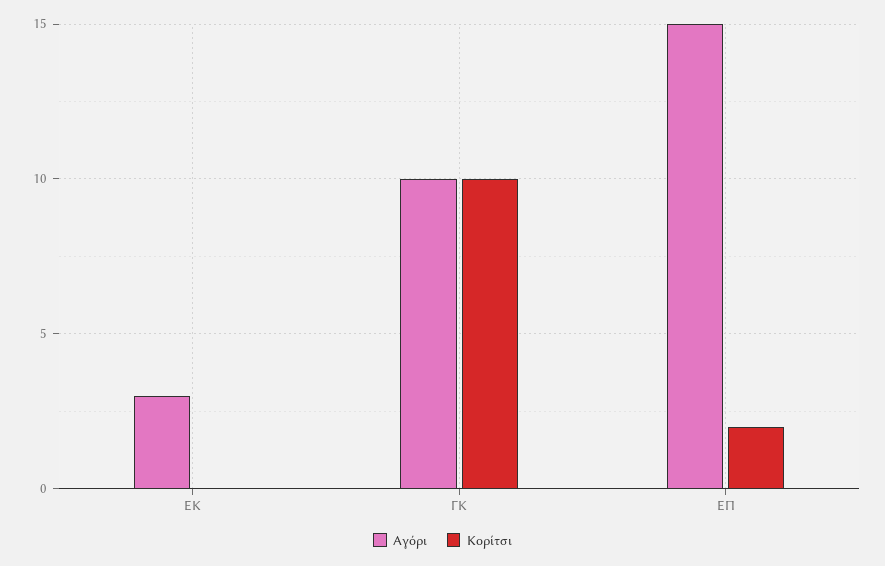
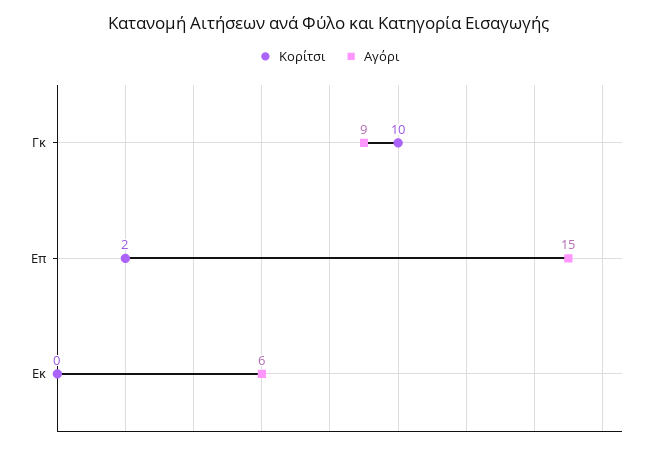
  {
    "Αγόρι": {
-     "ΕΚ": 3,
+     "ΕΚ": 6,
-     "ΓΚ": 10,
+     "ΓΚ": 9,
      "ΕΠ": 15
    },
    "Κορίτσι": {
      "ΕΚ": 0,
      "ΓΚ": 10,
      "ΕΠ": 2
    }
  }

